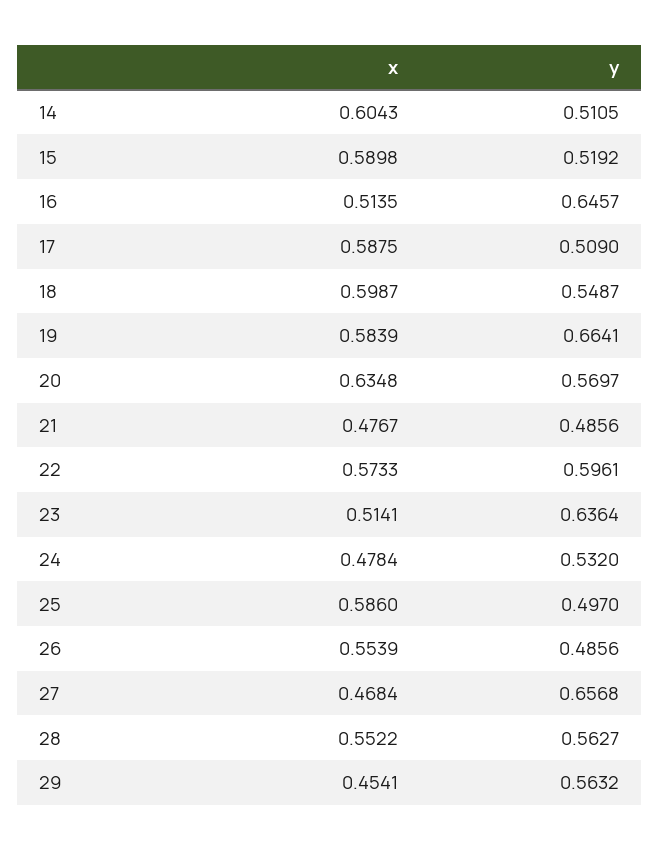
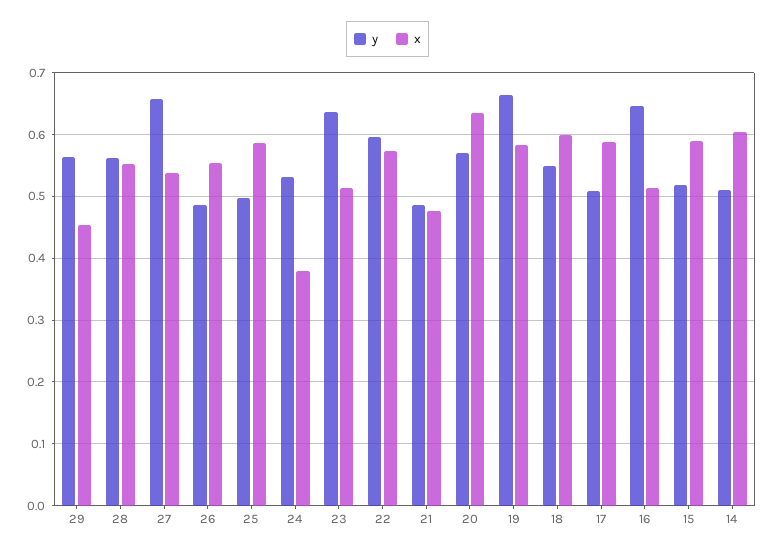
  {
    "x": {
      "14": 0.6043,
      "15": 0.5898,
      "16": 0.5135,
      "17": 0.5875,
      "18": 0.5987,
      "19": 0.5839,
      "20": 0.6348,
      "21": 0.4767,
      "22": 0.5733,
      "23": 0.5141,
-     "24": 0.4784,
+     "24": 0.38,
      "25": 0.586,
      "26": 0.5539,
-     "27": 0.4684,
+     "27": 0.54,
      "28": 0.5522,
      "29": 0.4541
    },
    "y": {
      "14": 0.5105,
      "15": 0.5192,
      "16": 0.6457,
      "17": 0.509,
      "18": 0.5487,
      "19": 0.6641,
      "20": 0.5697,
      "21": 0.4856,
      "22": 0.5961,
      "23": 0.6364,
      "24": 0.532,
      "25": 0.497,
      "26": 0.4856,
      "27": 0.6568,
      "28": 0.5627,
      "29": 0.5632
    }
  }

